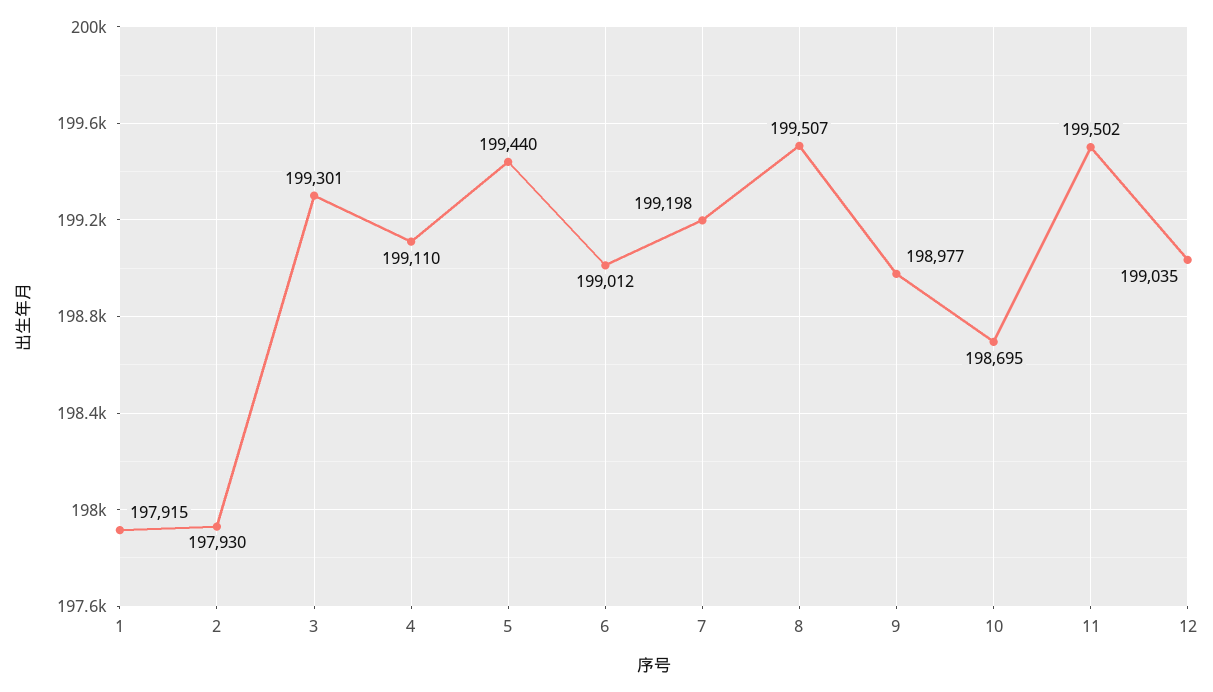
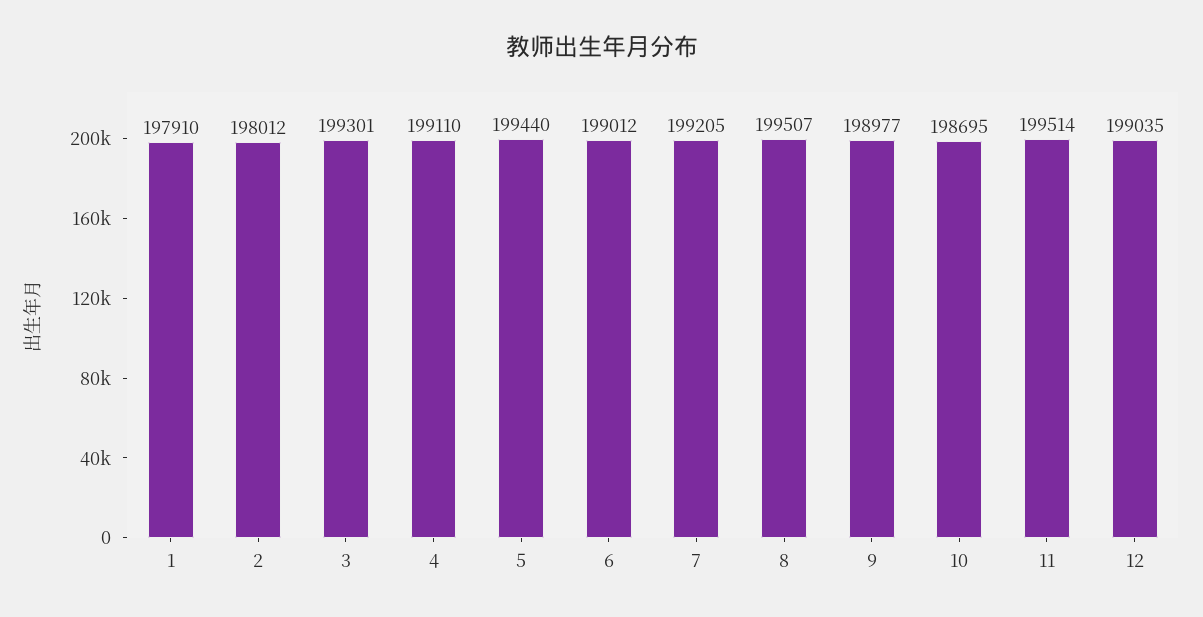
  {
-   "1": 197915,
+   "1": 197910,
-   "2": 197930,
+   "2": 198012,
    "3": 199301,
    "4": 199110,
    "5": 199440,
    "6": 199012,
-   "7": 199198,
+   "7": 199205,
    "8": 199507,
    "9": 198977,
    "10": 198695,
-   "11": 199502,
+   "11": 199514,
    "12": 199035
  }

